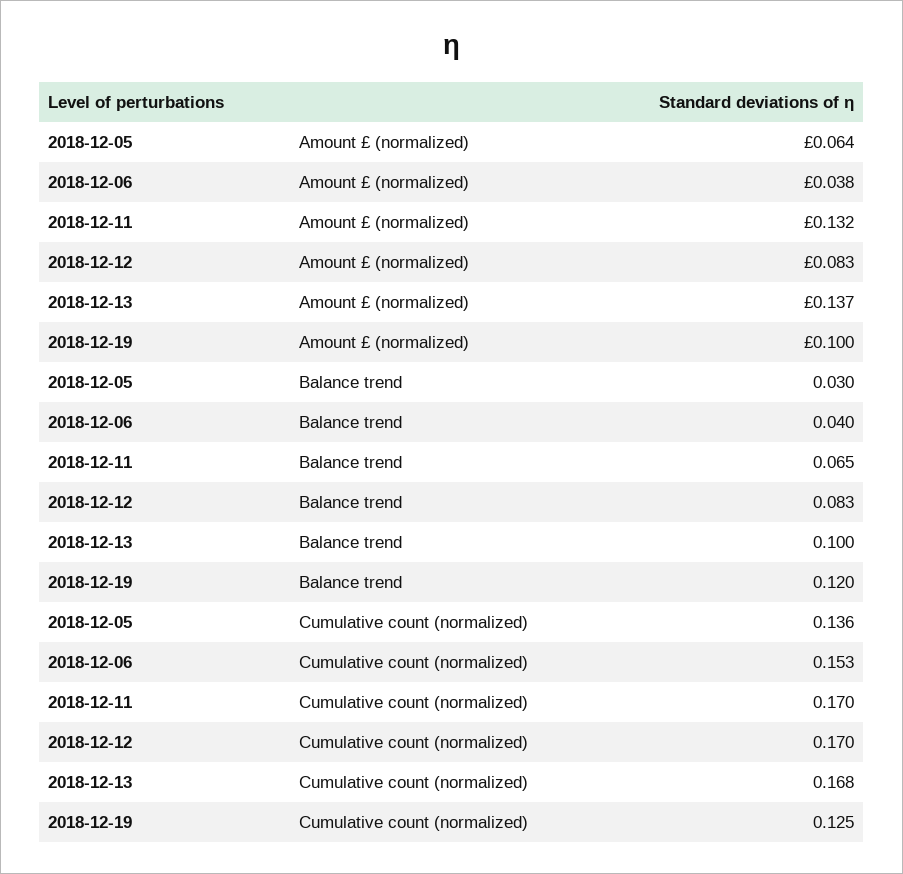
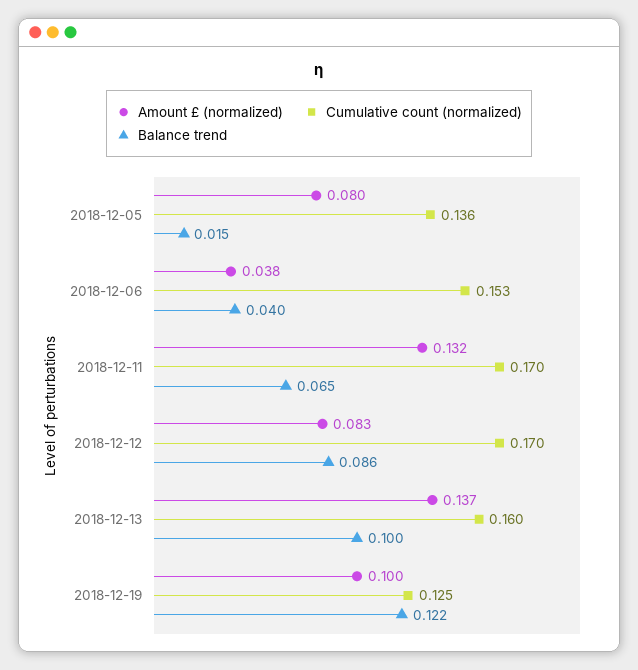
  {
    "Amount £ (normalized)": {
-     "2018-12-05": 0.064,
+     "2018-12-05": 0.08,
      "2018-12-06": 0.038,
      "2018-12-11": 0.132,
      "2018-12-12": 0.083,
      "2018-12-13": 0.137,
      "2018-12-19": 0.1
    },
    "Balance trend": {
-     "2018-12-05": 0.03,
+     "2018-12-05": 0.015,
      "2018-12-06": 0.04,
      "2018-12-11": 0.065,
-     "2018-12-12": 0.083,
+     "2018-12-12": 0.086,
      "2018-12-13": 0.1,
-     "2018-12-19": 0.12
+     "2018-12-19": 0.122
    },
    "Cumulative count (normalized)": {
      "2018-12-05": 0.136,
      "2018-12-06": 0.153,
      "2018-12-11": 0.17,
      "2018-12-12": 0.17,
-     "2018-12-13": 0.168,
+     "2018-12-13": 0.16,
      "2018-12-19": 0.125
    }
  }

